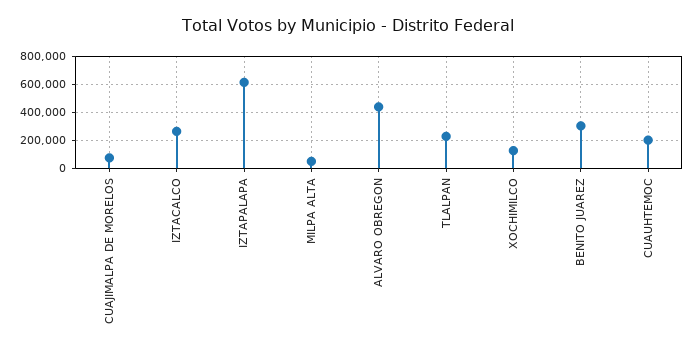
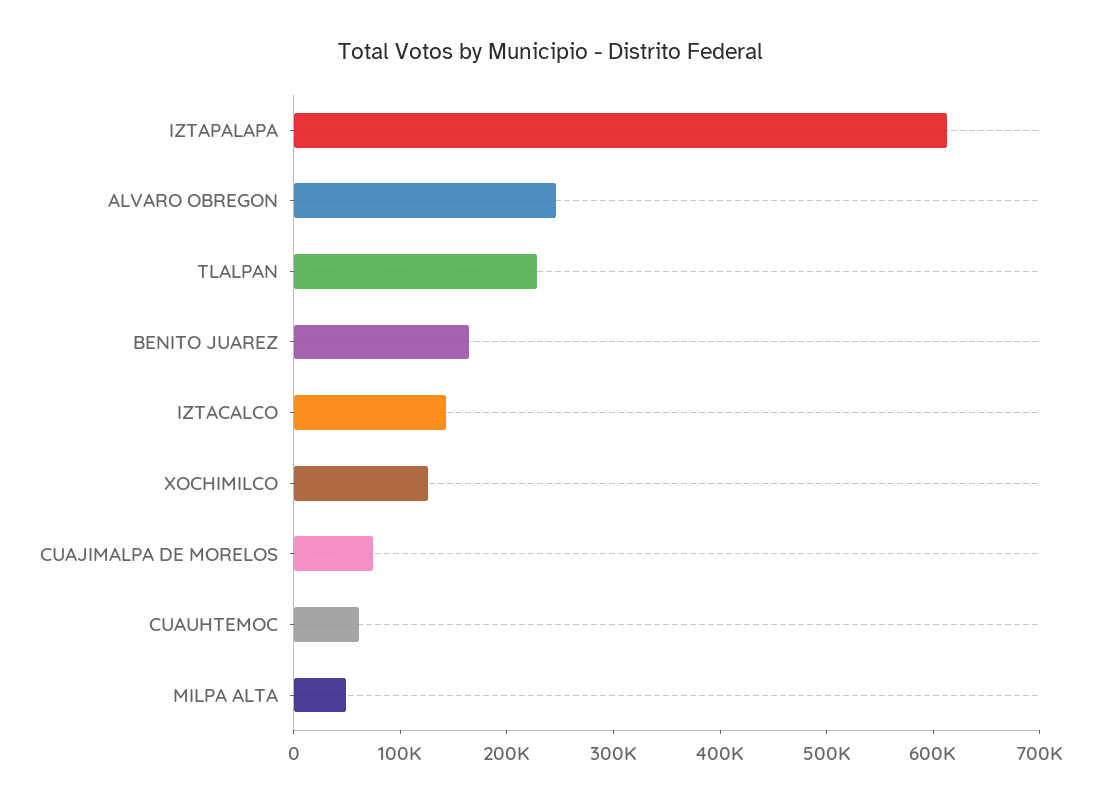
  {
    "CUAJIMALPA DE MORELOS": 80000,
-   "IZTACALCO": 250000,
+   "IZTACALCO": 140000,
    "IZTAPALAPA": 620000,
    "MILPA ALTA": 40000,
-   "ALVARO OBREGON": 450000,
+   "ALVARO OBREGON": 240000,
    "TLALPAN": 220000,
    "XOCHIMILCO": 120000,
-   "BENITO JUAREZ": 300000,
+   "BENITO JUAREZ": 160000,
-   "CUAUHTEMOC": 200000
+   "CUAUHTEMOC": 60000
  }

